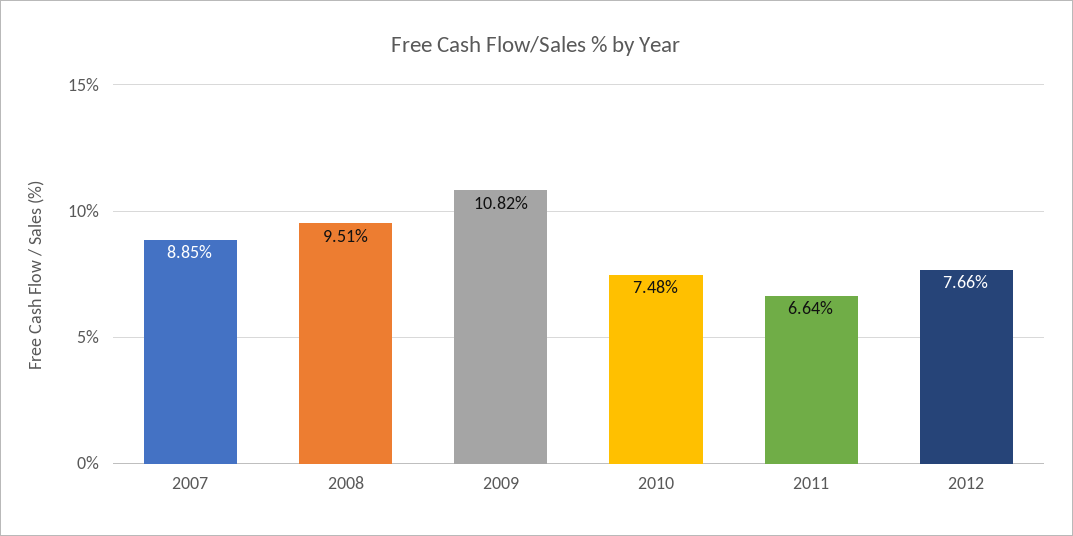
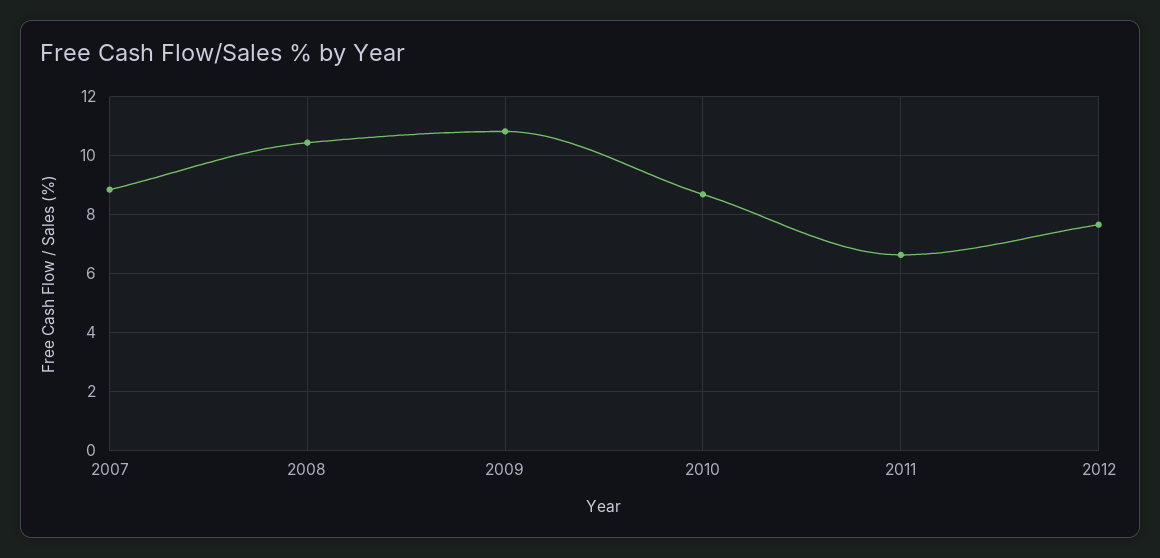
  {
    "2007": 8.85,
-   "2008": 9.51,
+   "2008": 10.5,
    "2009": 10.82,
-   "2010": 7.48,
+   "2010": 8.75,
    "2011": 6.64,
    "2012": 7.66
  }

